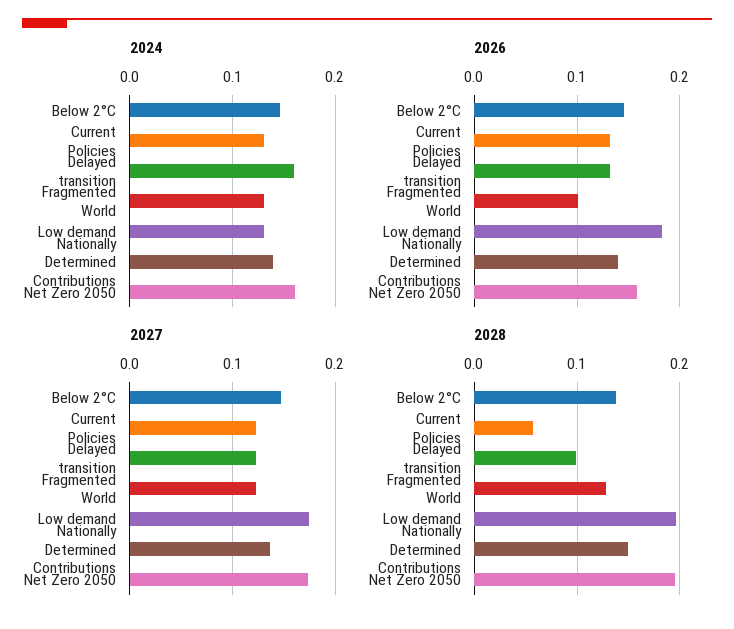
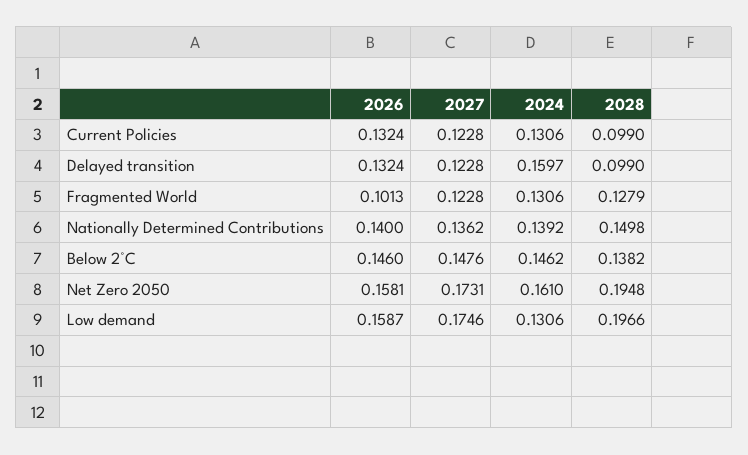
  {
    "2024": {
      "Below 2°C": 0.1462,
      "Current Policies": 0.1306,
      "Delayed transition": 0.1597,
      "Fragmented World": 0.1306,
      "Low demand": 0.1306,
      "Nationally Determined Contributions": 0.1392,
      "Net Zero 2050": 0.161
    },
    "2026": {
      "Below 2°C": 0.146,
      "Current Policies": 0.1324,
      "Delayed transition": 0.1324,
      "Fragmented World": 0.1013,
-     "Low demand": 0.18,
+     "Low demand": 0.1587,
      "Nationally Determined Contributions": 0.14,
      "Net Zero 2050": 0.1581
    },
    "2027": {
      "Below 2°C": 0.1476,
      "Current Policies": 0.1228,
      "Delayed transition": 0.1228,
      "Fragmented World": 0.1228,
      "Low demand": 0.1746,
      "Nationally Determined Contributions": 0.1362,
      "Net Zero 2050": 0.1731
    },
    "2028": {
      "Below 2°C": 0.1382,
-     "Current Policies": 0.06,
+     "Current Policies": 0.099,
      "Delayed transition": 0.099,
      "Fragmented World": 0.1279,
      "Low demand": 0.1966,
      "Nationally Determined Contributions": 0.1498,
      "Net Zero 2050": 0.1948
    }
  }

